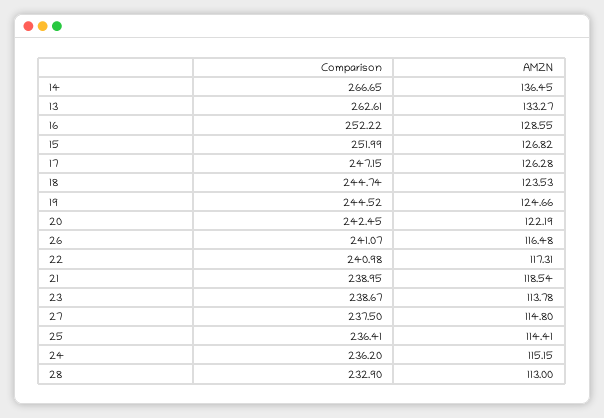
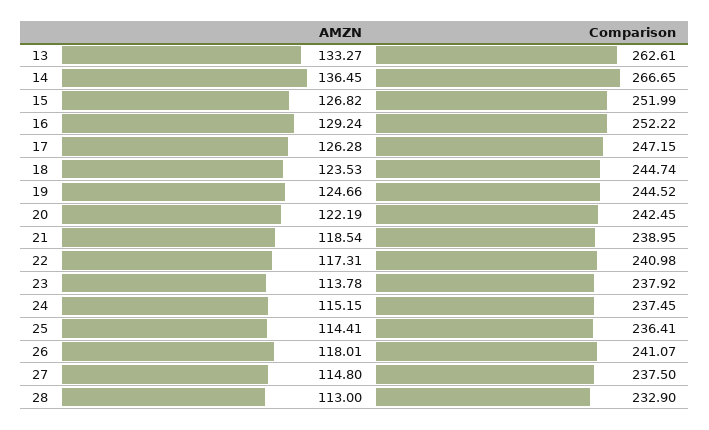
  {
    "Comparison": {
      "14": 266.65,
      "13": 262.61,
      "16": 252.22,
      "15": 251.99,
      "17": 247.15,
      "18": 244.74,
      "19": 244.52,
      "20": 242.45,
      "26": 241.07,
      "22": 240.98,
      "21": 238.95,
-     "23": 238.67,
+     "23": 237.92,
      "27": 237.5,
      "25": 236.41,
-     "24": 236.2,
+     "24": 237.45,
      "28": 232.9
    },
    "AMZN": {
      "14": 136.45,
      "13": 133.27,
-     "16": 128.55,
+     "16": 129.24,
      "15": 126.82,
      "17": 126.28,
      "18": 123.53,
      "19": 124.66,
      "20": 122.19,
-     "26": 116.48,
+     "26": 118.01,
      "22": 117.31,
      "21": 118.54,
      "23": 113.78,
      "27": 114.8,
      "25": 114.41,
      "24": 115.15,
      "28": 113
    }
  }

